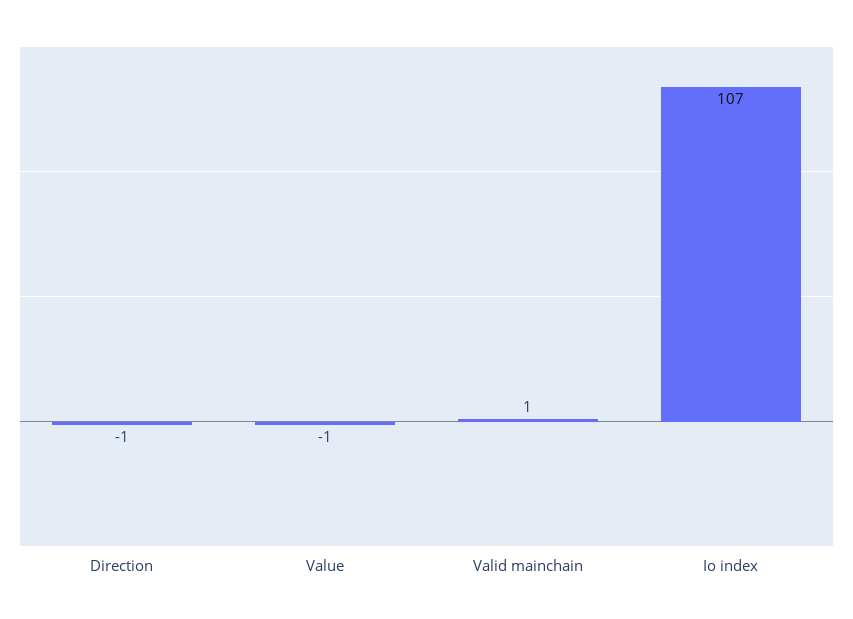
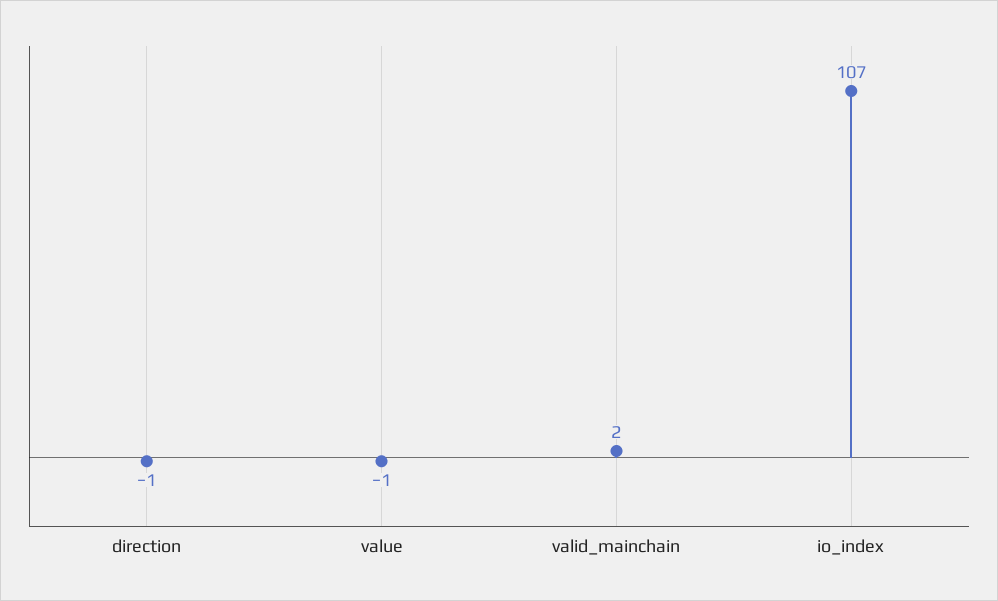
  {
    "Direction": -1,
    "Value": -1,
-   "Valid mainchain": 1,
+   "Valid mainchain": 2,
    "Io index": 107
  }

